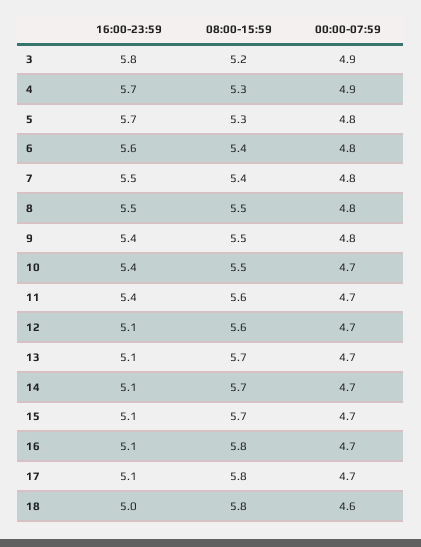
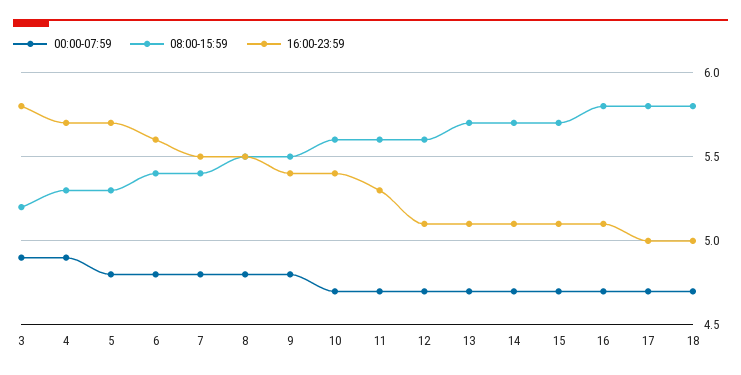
  {
    "16:00-23:59": {
      "3": 5.8,
      "4": 5.7,
      "5": 5.7,
      "6": 5.6,
      "7": 5.5,
      "8": 5.5,
      "9": 5.4,
      "10": 5.4,
-     "11": 5.4,
+     "11": 5.3,
      "12": 5.1,
      "13": 5.1,
      "14": 5.1,
      "15": 5.1,
      "16": 5.1,
-     "17": 5.1,
+     "17": 5,
      "18": 5
    },
    "08:00-15:59": {
      "3": 5.2,
      "4": 5.3,
      "5": 5.3,
      "6": 5.4,
      "7": 5.4,
      "8": 5.5,
      "9": 5.5,
-     "10": 5.5,
+     "10": 5.6,
      "11": 5.6,
      "12": 5.6,
      "13": 5.7,
      "14": 5.7,
      "15": 5.7,
      "16": 5.8,
      "17": 5.8,
      "18": 5.8
    },
    "00:00-07:59": {
      "3": 4.9,
      "4": 4.9,
      "5": 4.8,
      "6": 4.8,
      "7": 4.8,
      "8": 4.8,
      "9": 4.8,
      "10": 4.7,
      "11": 4.7,
      "12": 4.7,
      "13": 4.7,
      "14": 4.7,
      "15": 4.7,
      "16": 4.7,
      "17": 4.7,
-     "18": 4.6
+     "18": 4.7
    }
  }

